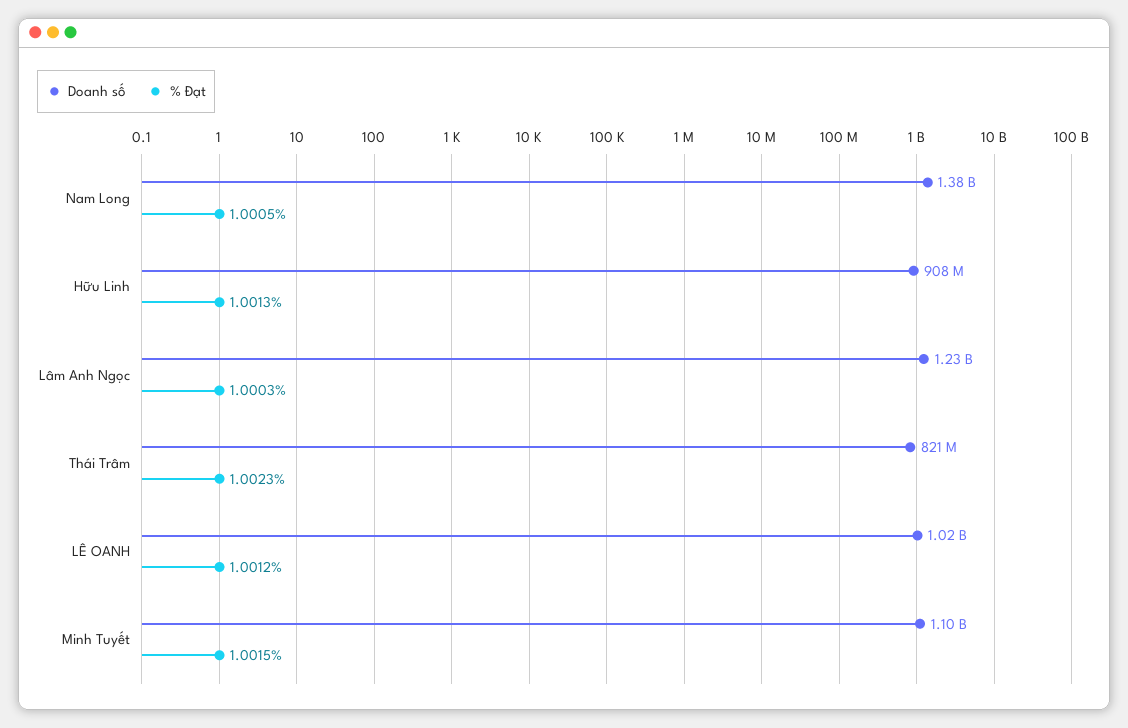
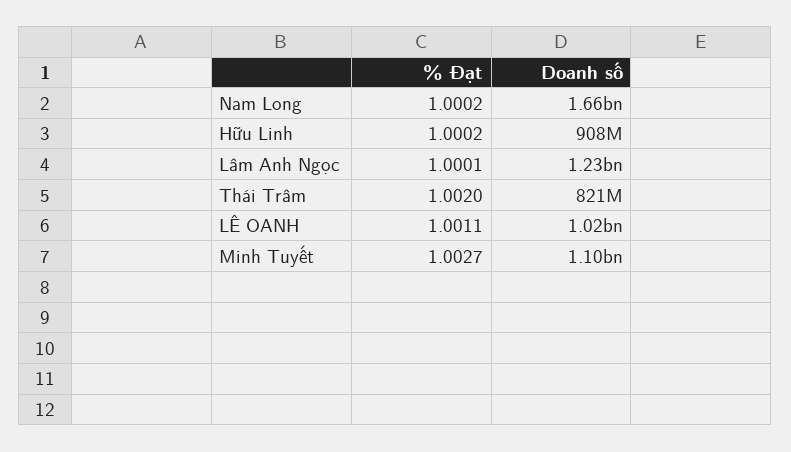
  {
    "Doanh số": {
-     "Nam Long": 1380000000,
+     "Nam Long": 1660000000,
      "Hữu Linh": 908000000,
      "Lâm Anh Ngọc": 1230000000,
      "Thái Trâm": 821000000,
      "LÊ OANH": 1020000000,
      "Minh Tuyết": 1100000000
    },
    "% Đạt": {
-     "Nam Long": 1.0005,
+     "Nam Long": 1.0002,
-     "Hữu Linh": 1.0013,
+     "Hữu Linh": 1.0002,
-     "Lâm Anh Ngọc": 1.0003,
+     "Lâm Anh Ngọc": 1.0001,
-     "Thái Trâm": 1.0023,
+     "Thái Trâm": 1.002,
-     "LÊ OANH": 1.0012,
+     "LÊ OANH": 1.0011,
-     "Minh Tuyết": 1.0015
+     "Minh Tuyết": 1.0027
    }
  }

